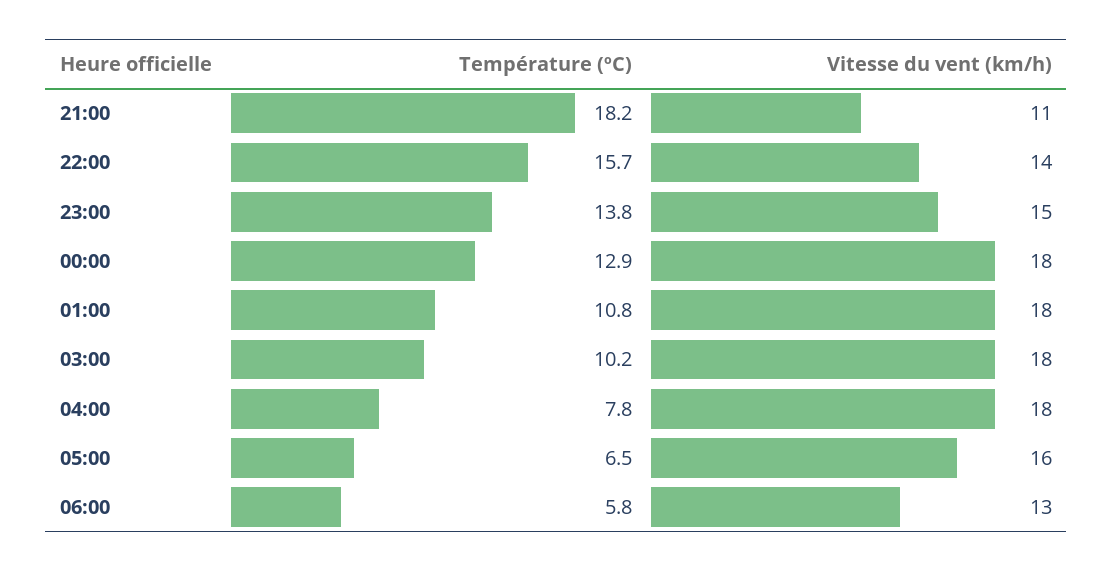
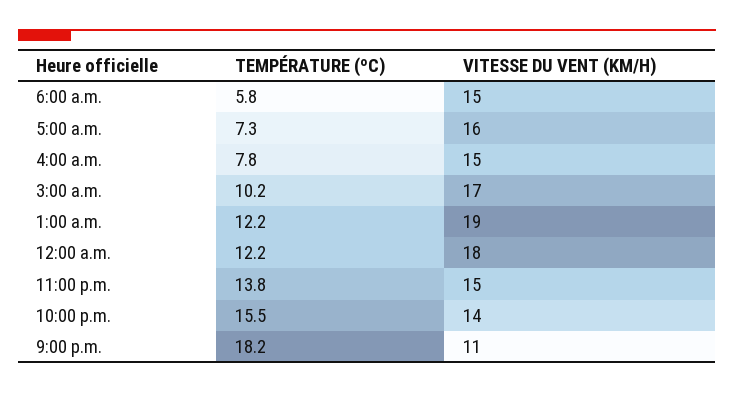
  {
    "Température (ºC)": {
      "21:00": 18.2,
-     "22:00": 15.7,
+     "22:00": 15.5,
      "23:00": 13.8,
-     "00:00": 12.9,
+     "00:00": 12.2,
-     "01:00": 10.8,
+     "01:00": 12.2,
      "03:00": 10.2,
      "04:00": 7.8,
-     "05:00": 6.5,
+     "05:00": 7.3,
      "06:00": 5.8
    },
    "Vitesse du vent (km/h)": {
      "21:00": 11,
      "22:00": 14,
      "23:00": 15,
      "00:00": 18,
-     "01:00": 18,
+     "01:00": 19,
-     "03:00": 18,
+     "03:00": 17,
-     "04:00": 18,
+     "04:00": 15,
      "05:00": 16,
-     "06:00": 13
+     "06:00": 15
    }
  }

